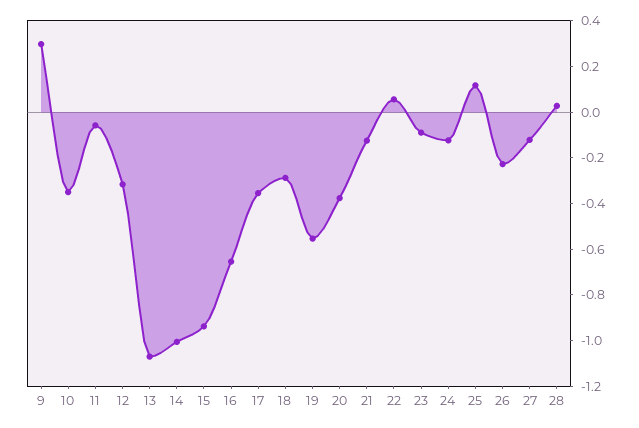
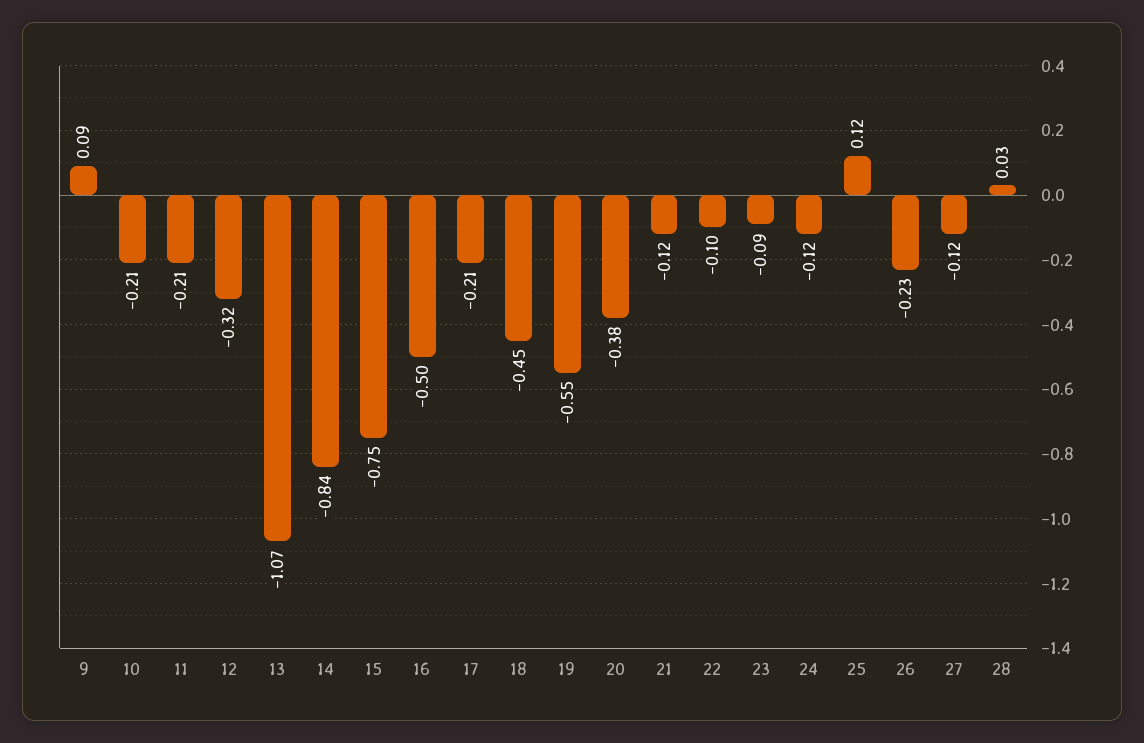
  {
-   "9": 0.3,
+   "9": 0.09,
-   "10": -0.35,
+   "10": -0.21,
-   "11": -0.05,
+   "11": -0.21,
    "12": -0.32,
    "13": -1.07,
-   "14": -1,
+   "14": -0.84,
-   "15": -0.95,
+   "15": -0.75,
-   "16": -0.65,
+   "16": -0.5,
-   "17": -0.35,
+   "17": -0.21,
-   "18": -0.3,
+   "18": -0.45,
    "19": -0.55,
    "20": -0.38,
    "21": -0.12,
-   "22": 0.05,
+   "22": -0.1,
    "23": -0.09,
    "24": -0.12,
    "25": 0.12,
    "26": -0.23,
    "27": -0.12,
    "28": 0.03
  }

